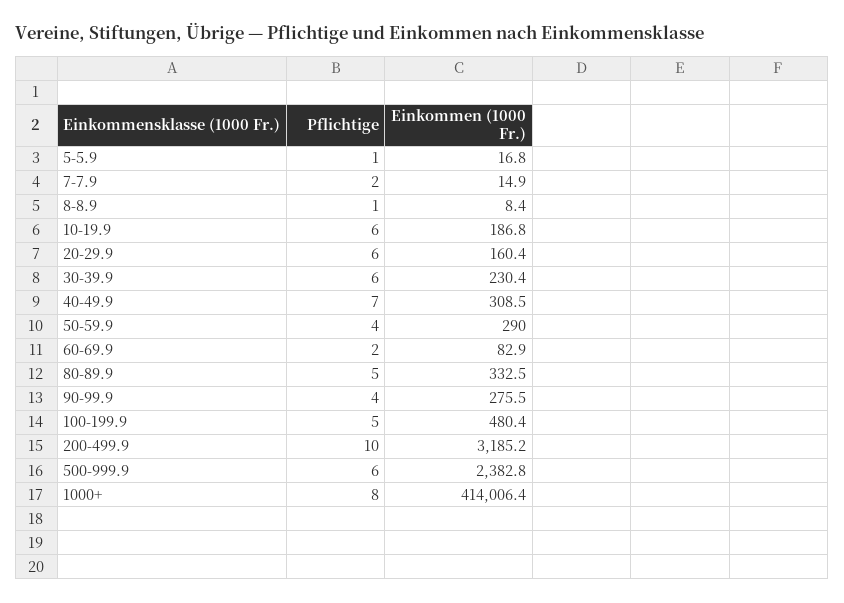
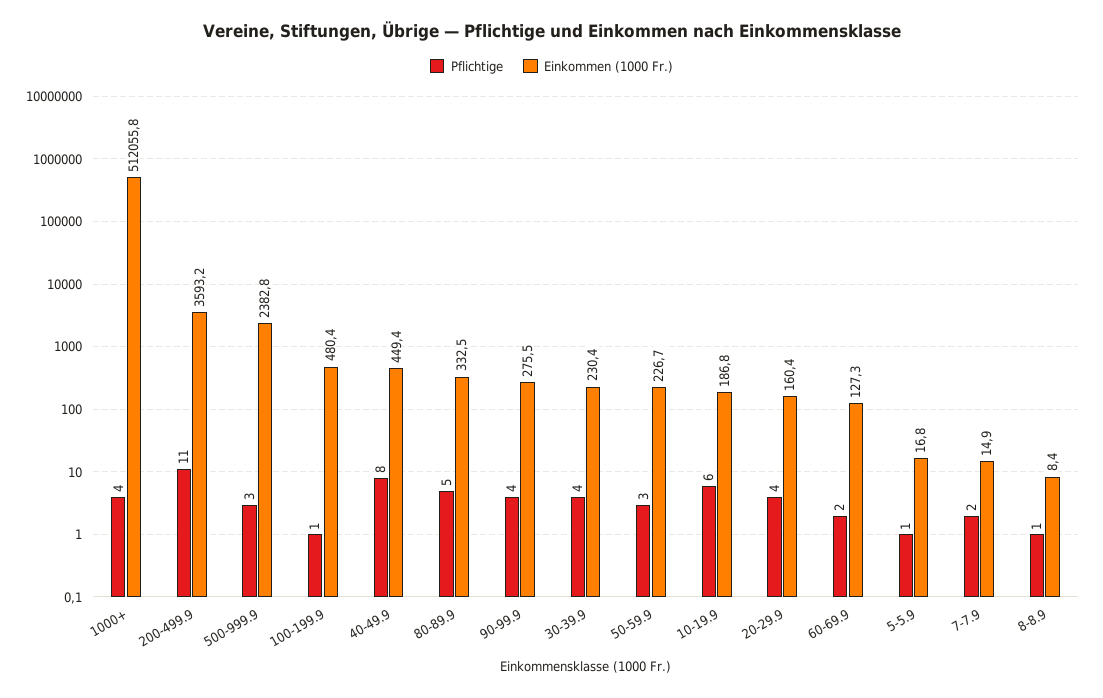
  {
    "Pflichtige": {
      "5-5.9": 1,
      "7-7.9": 2,
      "8-8.9": 1,
      "10-19.9": 6,
-     "20-29.9": 6,
+     "20-29.9": 4,
-     "30-39.9": 6,
+     "30-39.9": 4,
-     "40-49.9": 7,
+     "40-49.9": 8,
-     "50-59.9": 4,
+     "50-59.9": 3,
      "60-69.9": 2,
      "80-89.9": 5,
      "90-99.9": 4,
-     "100-199.9": 5,
+     "100-199.9": 1,
-     "200-499.9": 10,
+     "200-499.9": 11,
-     "500-999.9": 6,
+     "500-999.9": 3,
-     "1000+": 8
+     "1000+": 4
    },
    "Einkommen (1000 Fr.)": {
      "5-5.9": 16.8,
      "7-7.9": 14.9,
      "8-8.9": 8.4,
      "10-19.9": 186.8,
      "20-29.9": 160.4,
      "30-39.9": 230.4,
-     "40-49.9": 308.5,
+     "40-49.9": 449.4,
-     "50-59.9": 290,
+     "50-59.9": 226.7,
-     "60-69.9": 82.9,
+     "60-69.9": 127.3,
      "80-89.9": 332.5,
      "90-99.9": 275.5,
      "100-199.9": 480.4,
-     "200-499.9": 3185.2,
+     "200-499.9": 3593.2,
      "500-999.9": 2382.8,
-     "1000+": 414006.4
+     "1000+": 512055.8
    }
  }

